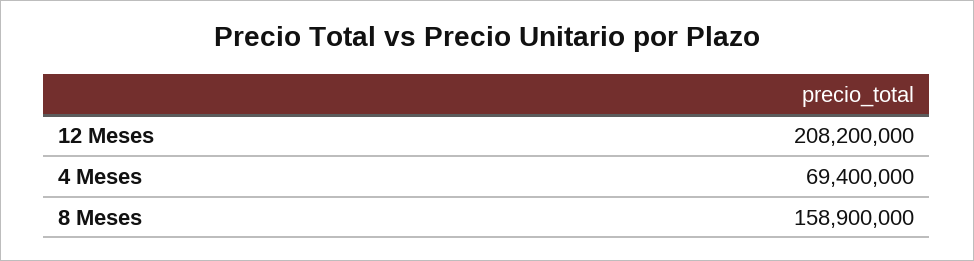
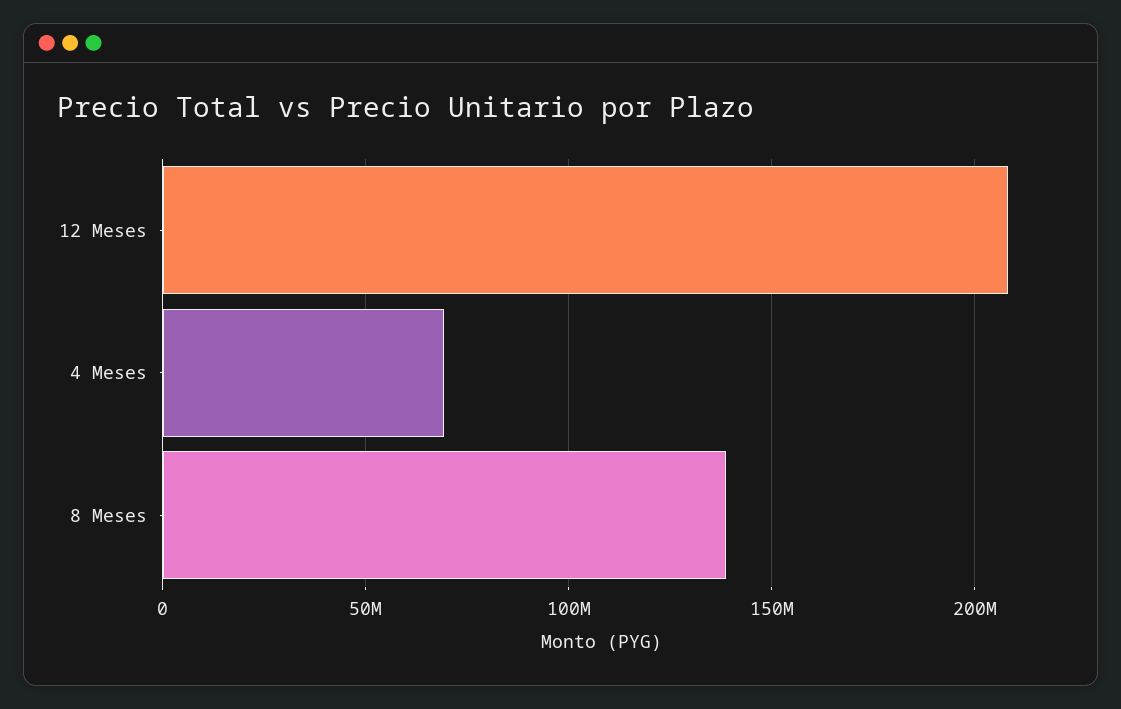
  {
    "12 Meses": 208200000,
    "4 Meses": 69400000,
-   "8 Meses": 158900000
+   "8 Meses": 140000000
  }

